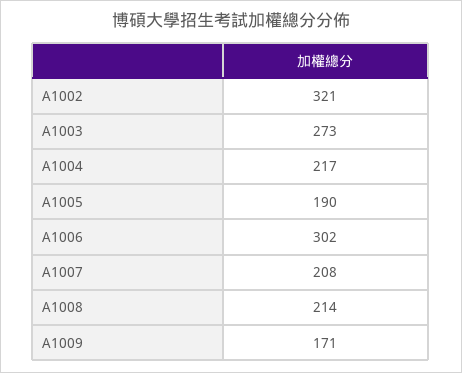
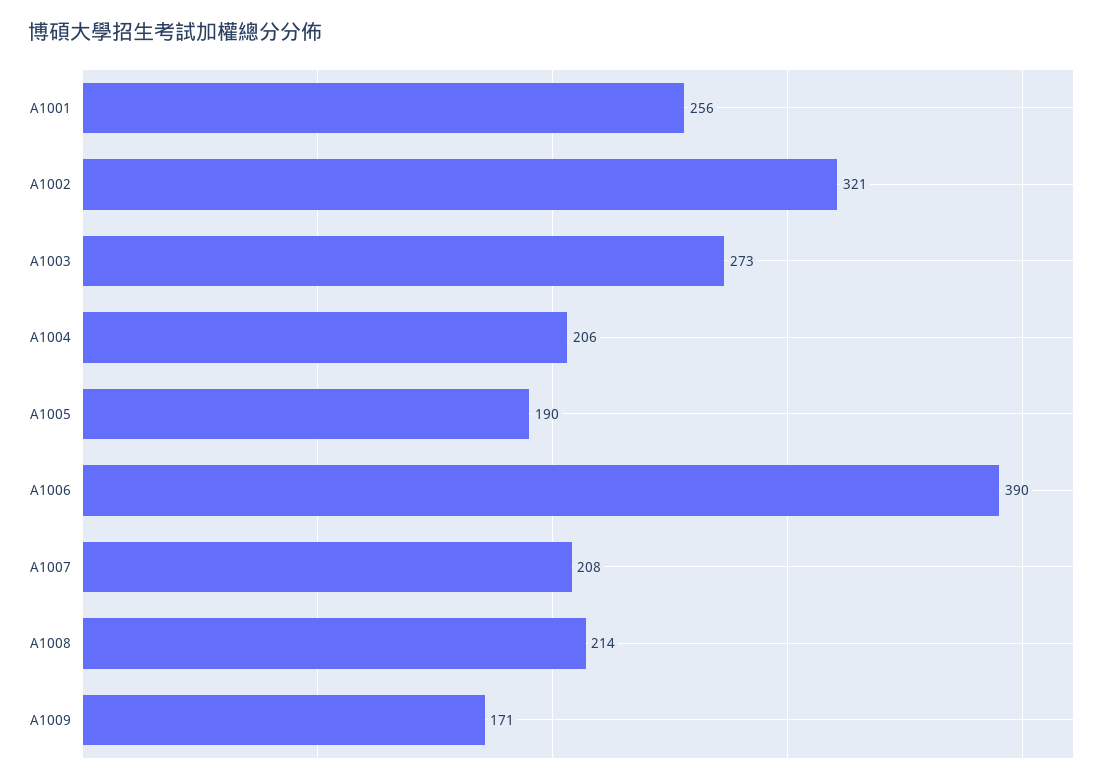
  {
    "A1002": 321,
    "A1003": 273,
-   "A1004": 217,
+   "A1004": 206,
    "A1005": 190,
-   "A1006": 302,
+   "A1006": 390,
    "A1007": 208,
    "A1008": 214,
-   "A1009": 171
+   "A1009": 171,
+   "A1001": 256
  }

